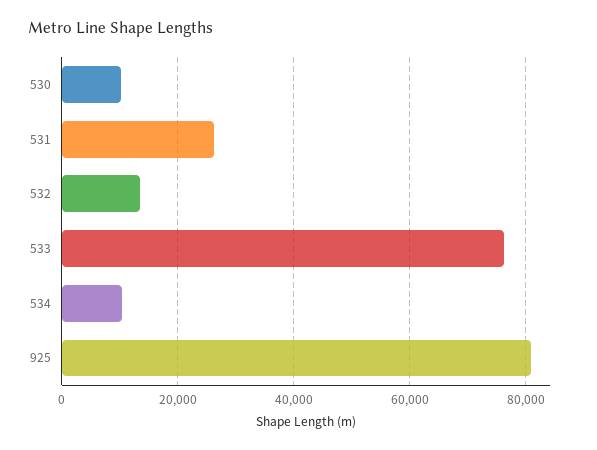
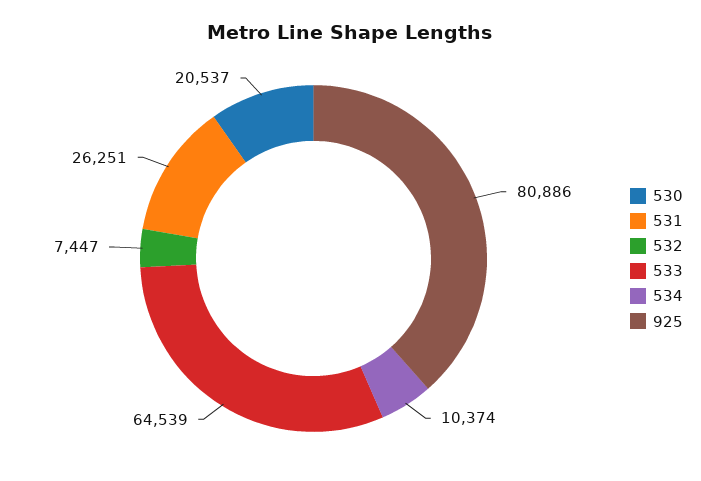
  {
-   "530": 10000,
+   "530": 20537,
    "531": 26251,
-   "532": 14000,
+   "532": 7447,
-   "533": 76000,
+   "533": 64539,
    "534": 10374,
    "925": 80886
  }

